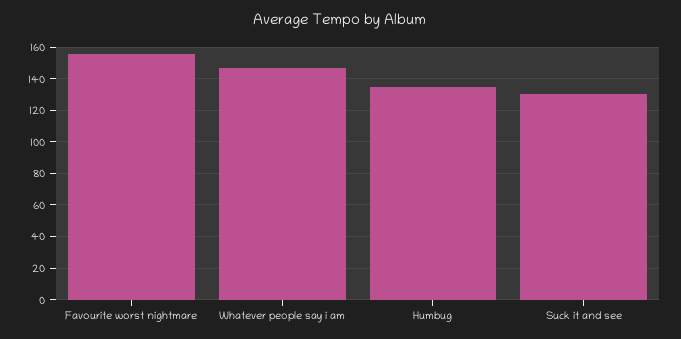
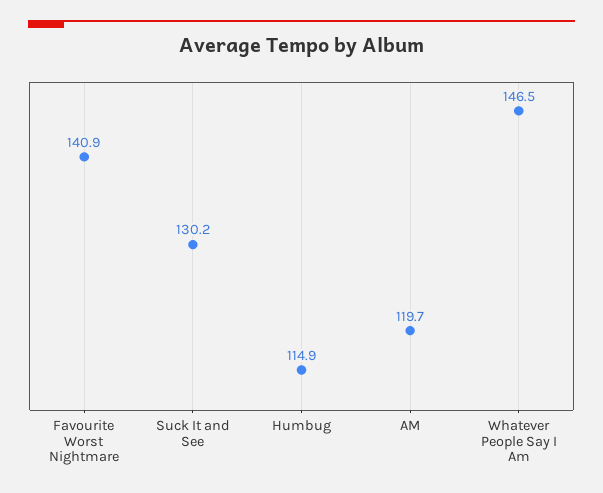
  {
-   "Favourite worst nightmare": 155,
+   "Favourite worst nightmare": 140.9,
    "Whatever people say i am": 146.5,
-   "Humbug": 135,
+   "Humbug": 114.9,
-   "Suck it and see": 130.2
+   "Suck it and see": 130.2,
+   "AM": 119.7
  }

